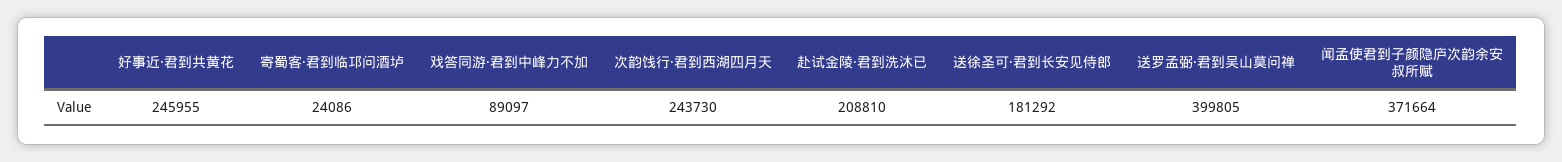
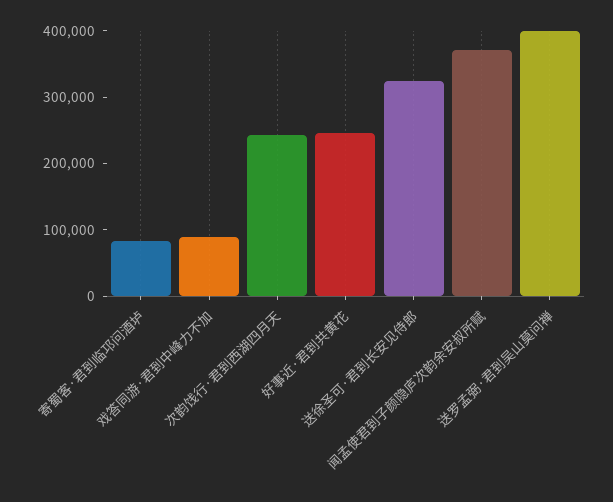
  {
    "好事近·君到共黄花": 245955,
-   "寄蜀客·君到临邛问酒垆": 24086,
+   "寄蜀客·君到临邛问酒垆": 80000,
    "戏答同游·君到中峰力不加": 89097,
    "次韵饯行·君到西湖四月天": 243730,
-   "赴试金陵·君到洗沐已": 208810,
-   "送徐圣可·君到长安见侍郎": 181292,
+   "送徐圣可·君到长安见侍郎": 320000,
    "送罗孟弼·君到吴山莫问禅": 399805,
    "闻孟使君到子颜隐庐次韵余安叔所赋": 371664
  }

